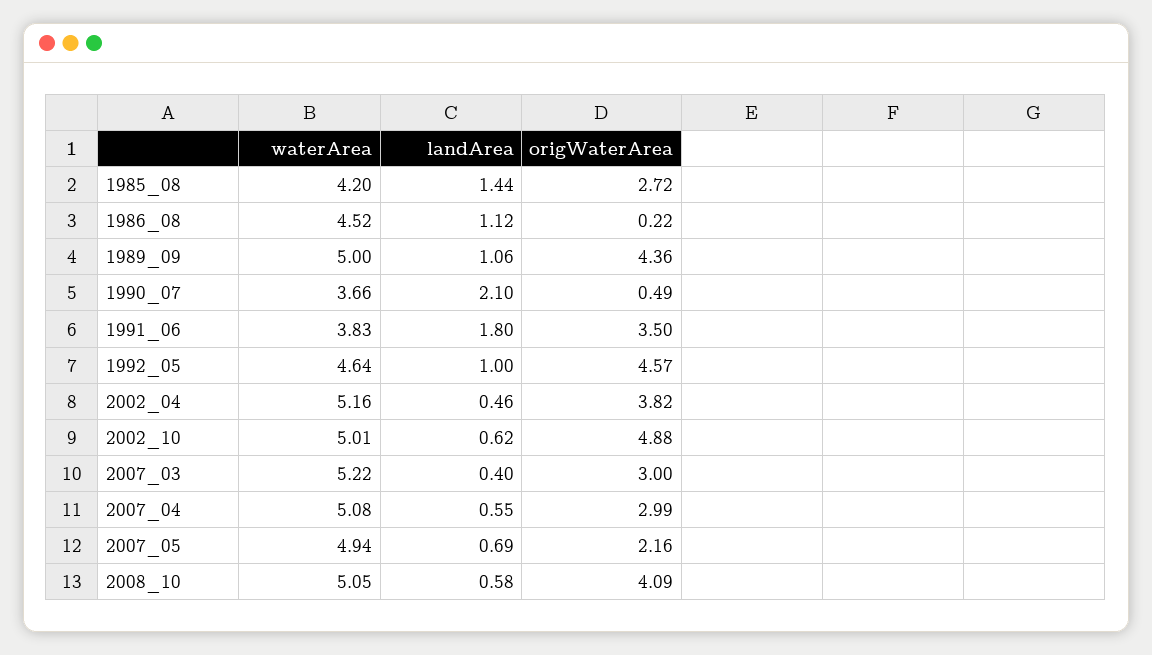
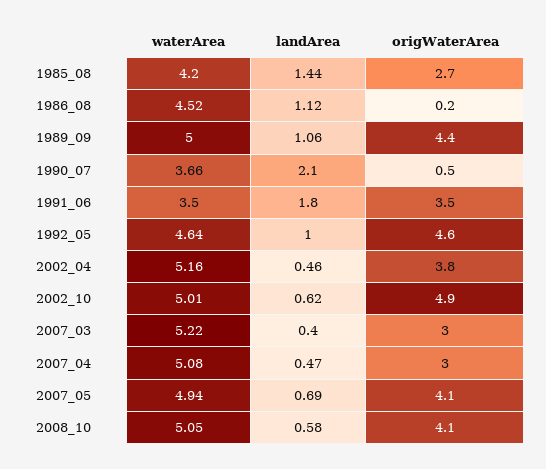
  {
    "waterArea": {
      "1985_08": 4.2,
      "1986_08": 4.52,
      "1989_09": 5,
      "1990_07": 3.66,
-     "1991_06": 3.83,
+     "1991_06": 3.5,
      "1992_05": 4.64,
      "2002_04": 5.16,
      "2002_10": 5.01,
      "2007_03": 5.22,
      "2007_04": 5.08,
      "2007_05": 4.94,
      "2008_10": 5.05
    },
    "landArea": {
      "1985_08": 1.44,
      "1986_08": 1.12,
      "1989_09": 1.06,
      "1990_07": 2.1,
      "1991_06": 1.8,
      "1992_05": 1,
      "2002_04": 0.46,
      "2002_10": 0.62,
      "2007_03": 0.4,
-     "2007_04": 0.55,
+     "2007_04": 0.47,
      "2007_05": 0.69,
      "2008_10": 0.58
    },
    "origWaterArea": {
      "1985_08": 2.72,
      "1986_08": 0.22,
      "1989_09": 4.36,
      "1990_07": 0.49,
      "1991_06": 3.5,
      "1992_05": 4.57,
      "2002_04": 3.82,
      "2002_10": 4.88,
      "2007_03": 3,
      "2007_04": 2.99,
-     "2007_05": 2.16,
+     "2007_05": 4.1,
      "2008_10": 4.09
    }
  }

